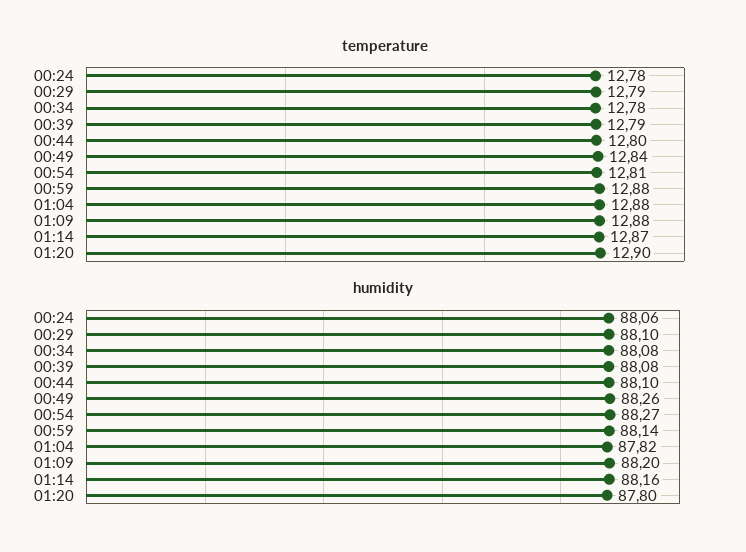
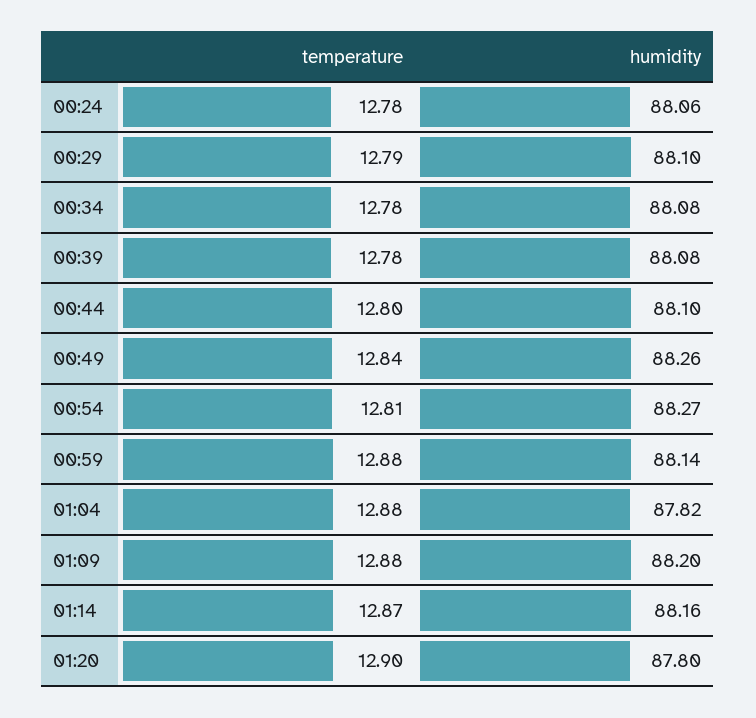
  {
    "temperature": {
      "00:24": 12.78,
      "00:29": 12.79,
      "00:34": 12.78,
-     "00:39": 12.79,
+     "00:39": 12.78,
      "00:44": 12.8,
      "00:49": 12.84,
      "00:54": 12.81,
      "00:59": 12.88,
      "01:04": 12.88,
      "01:09": 12.88,
      "01:14": 12.87,
      "01:20": 12.9
    },
    "humidity": {
      "00:24": 88.06,
      "00:29": 88.1,
      "00:34": 88.08,
      "00:39": 88.08,
      "00:44": 88.1,
      "00:49": 88.26,
      "00:54": 88.27,
      "00:59": 88.14,
      "01:04": 87.82,
      "01:09": 88.2,
      "01:14": 88.16,
      "01:20": 87.8
    }
  }

